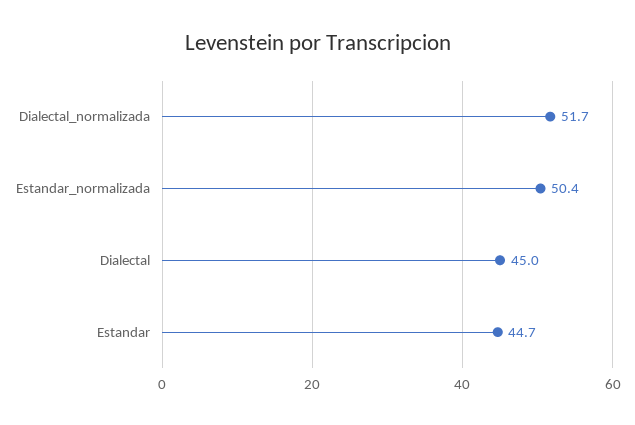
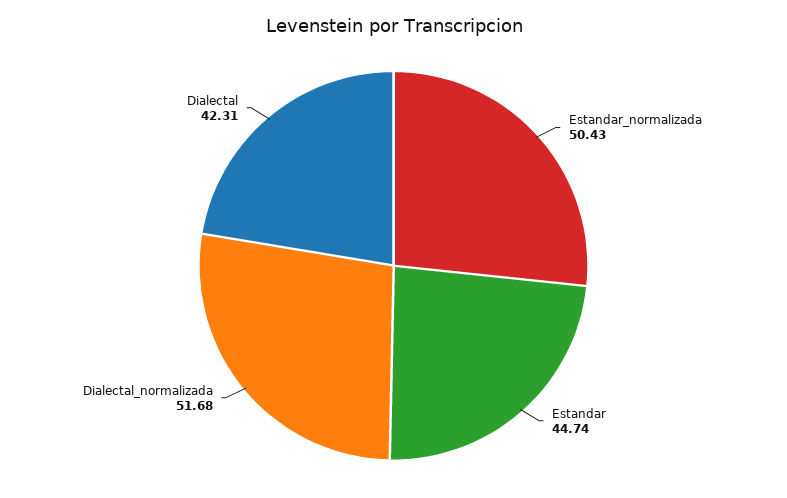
  {
    "Dialectal_normalizada": 51.68,
    "Estandar_normalizada": 50.43,
-   "Dialectal": 45,
+   "Dialectal": 42.31,
    "Estandar": 44.74
  }

